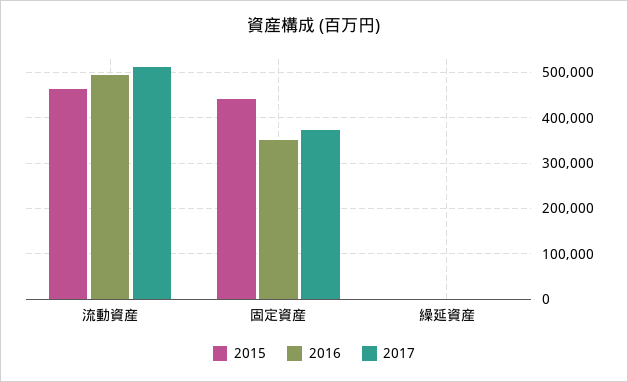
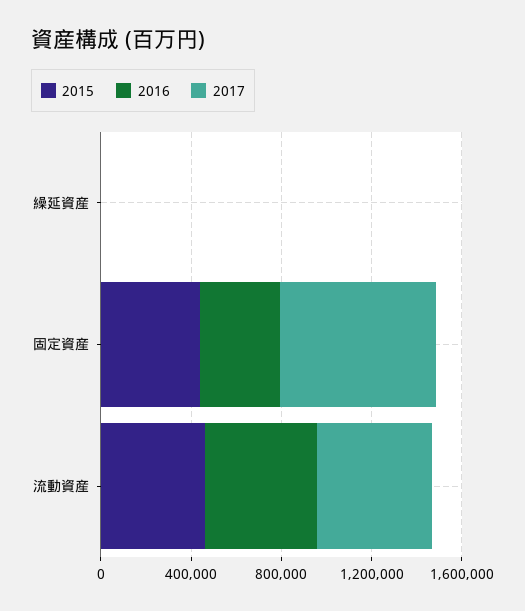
  {
    "2015": {
      "流動資産": 460000,
      "固定資産": 440000,
      "繰延資産": 0
    },
    "2016": {
      "流動資産": 500000,
      "固定資産": 360000,
      "繰延資産": 0
    },
    "2017": {
      "流動資産": 520000,
-     "固定資産": 380000,
+     "固定資産": 700000,
      "繰延資産": 0
    }
  }

